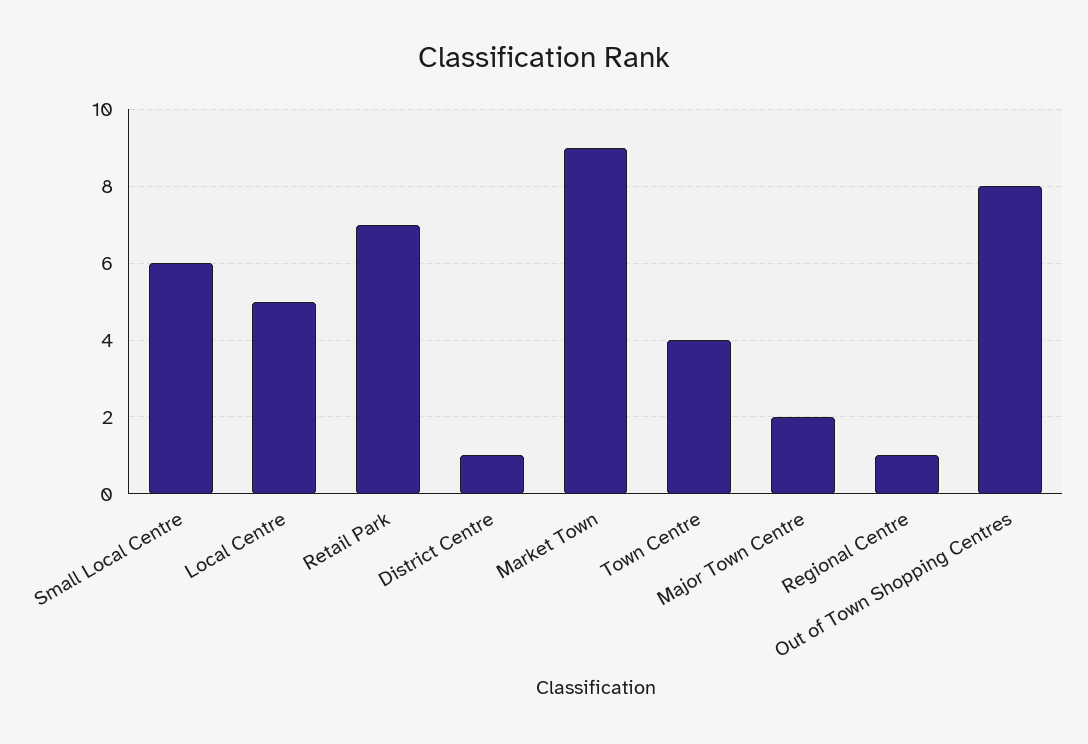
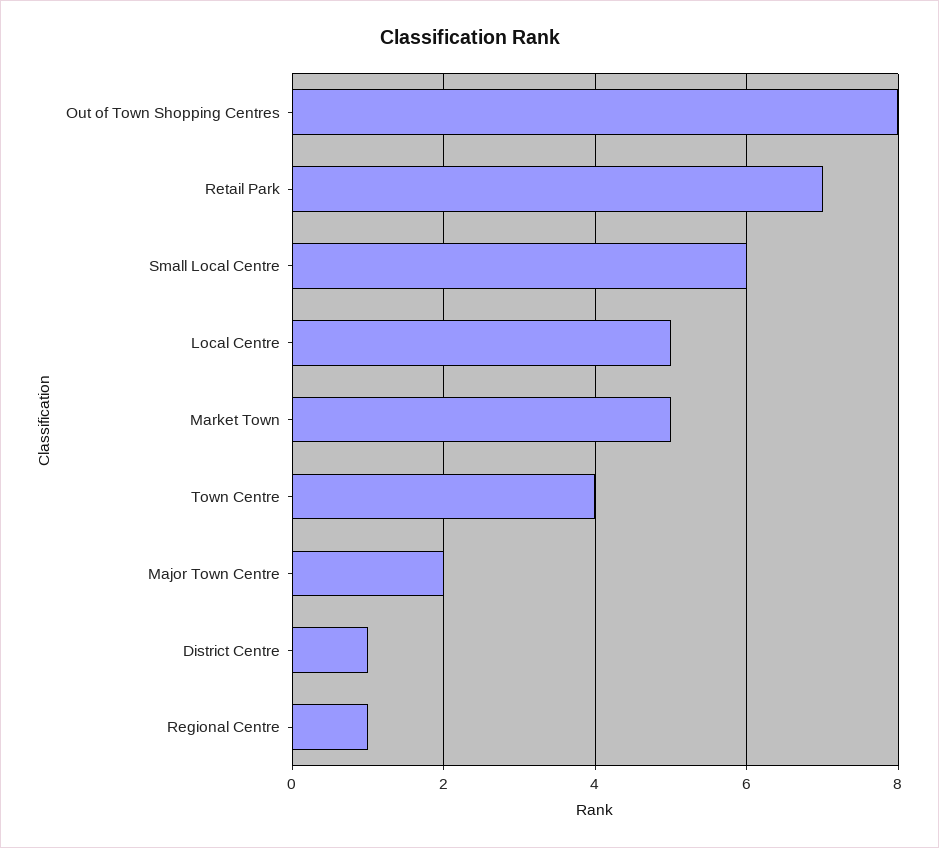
  {
    "Small Local Centre": 6,
    "Local Centre": 5,
    "Retail Park": 7,
    "District Centre": 1,
-   "Market Town": 9,
+   "Market Town": 5,
    "Town Centre": 4,
    "Major Town Centre": 2,
    "Regional Centre": 1,
    "Out of Town Shopping Centres": 8
  }

